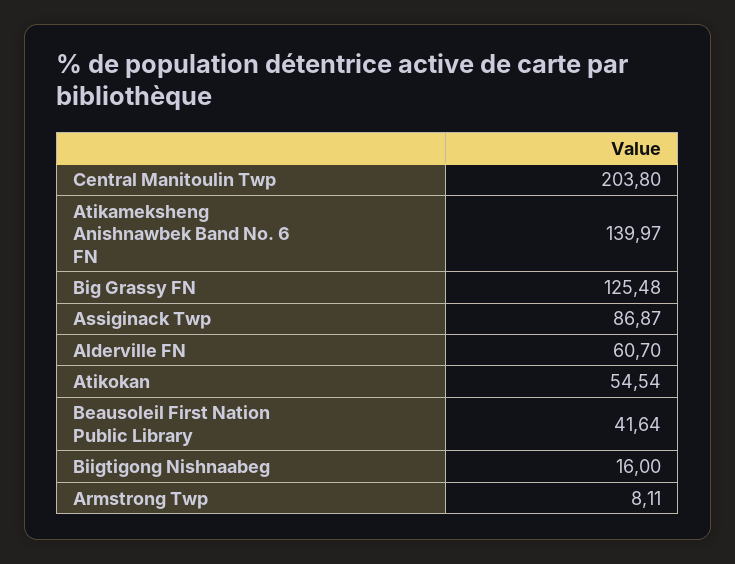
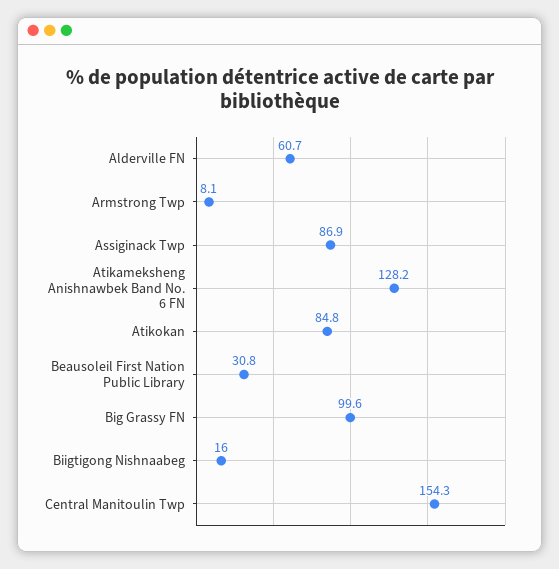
  {
-   "Central Manitoulin Twp": 203.8,
+   "Central Manitoulin Twp": 154.3,
-   "Atikameksheng Anishnawbek Band No. 6 FN": 139.97,
+   "Atikameksheng Anishnawbek Band No. 6 FN": 128.2,
-   "Big Grassy FN": 125.48,
+   "Big Grassy FN": 99.6,
    "Assiginack Twp": 86.87,
    "Alderville FN": 60.7,
-   "Atikokan": 54.54,
+   "Atikokan": 84.8,
-   "Beausoleil First Nation Public Library": 41.64,
+   "Beausoleil First Nation Public Library": 30.8,
    "Biigtigong Nishnaabeg": 16,
    "Armstrong Twp": 8.11
  }

